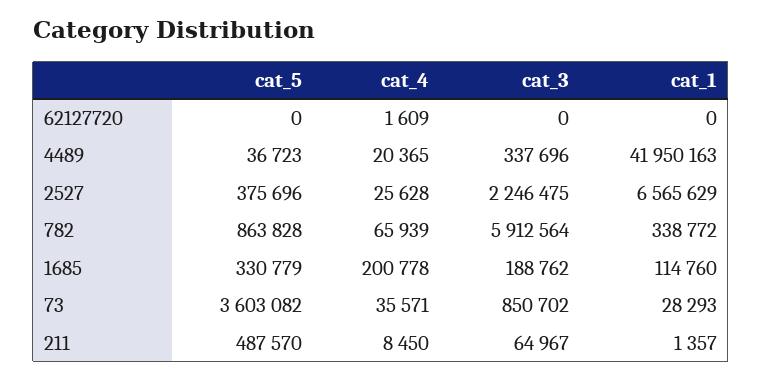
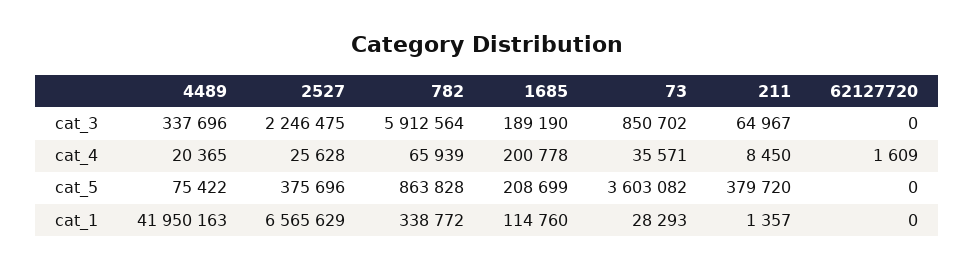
  {
    "cat_5": {
      "62127720": 0,
-     "4489": 36723,
+     "4489": 75422,
      "2527": 375696,
      "782": 863828,
-     "1685": 330779,
+     "1685": 208699,
      "73": 3603082,
-     "211": 487570
+     "211": 379720
    },
    "cat_4": {
      "62127720": 1609,
      "4489": 20365,
      "2527": 25628,
      "782": 65939,
      "1685": 200778,
      "73": 35571,
      "211": 8450
    },
    "cat_3": {
      "62127720": 0,
      "4489": 337696,
      "2527": 2246475,
      "782": 5912564,
-     "1685": 188762,
+     "1685": 189190,
      "73": 850702,
      "211": 64967
    },
    "cat_1": {
      "62127720": 0,
      "4489": 41950163,
      "2527": 6565629,
      "782": 338772,
      "1685": 114760,
      "73": 28293,
      "211": 1357
    }
  }

